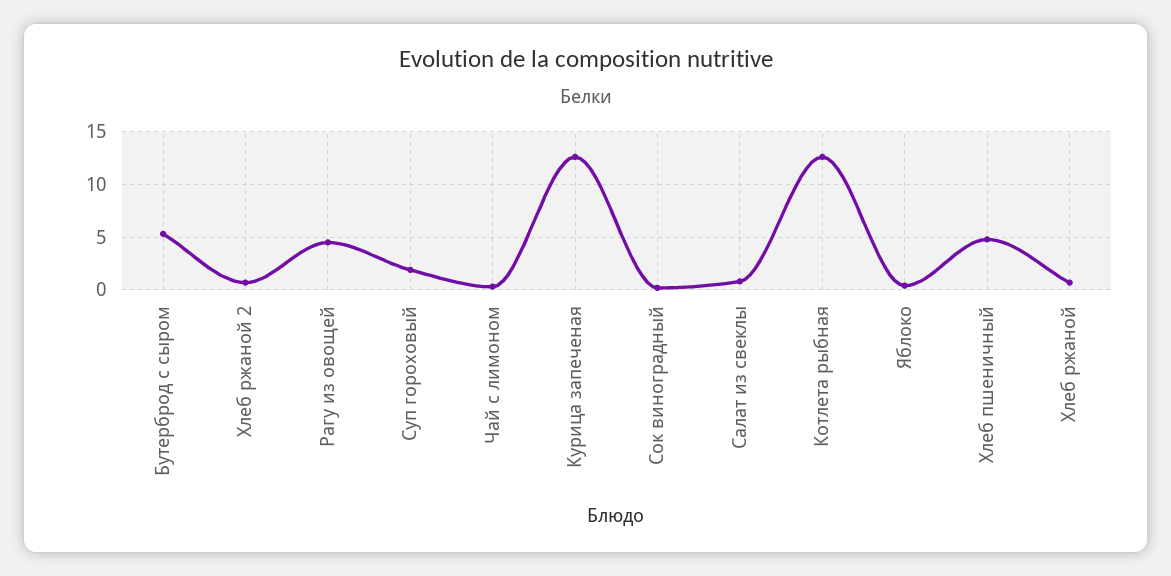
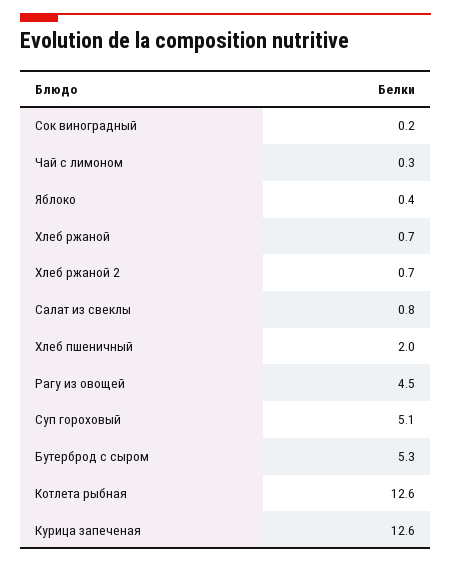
  {
    "Бутерброд с сыром": 5.3,
    "Хлеб ржаной 2": 0.7,
    "Рагу из овощей": 4.5,
-   "Суп гороховый": 2,
+   "Суп гороховый": 5.1,
    "Чай с лимоном": 0.3,
    "Курица запеченая": 12.6,
    "Сок виноградный": 0.2,
    "Салат из свеклы": 0.8,
    "Котлета рыбная": 12.6,
    "Яблоко": 0.4,
-   "Хлеб пшеничный": 5,
+   "Хлеб пшеничный": 2,
    "Хлеб ржаной": 0.7
  }

